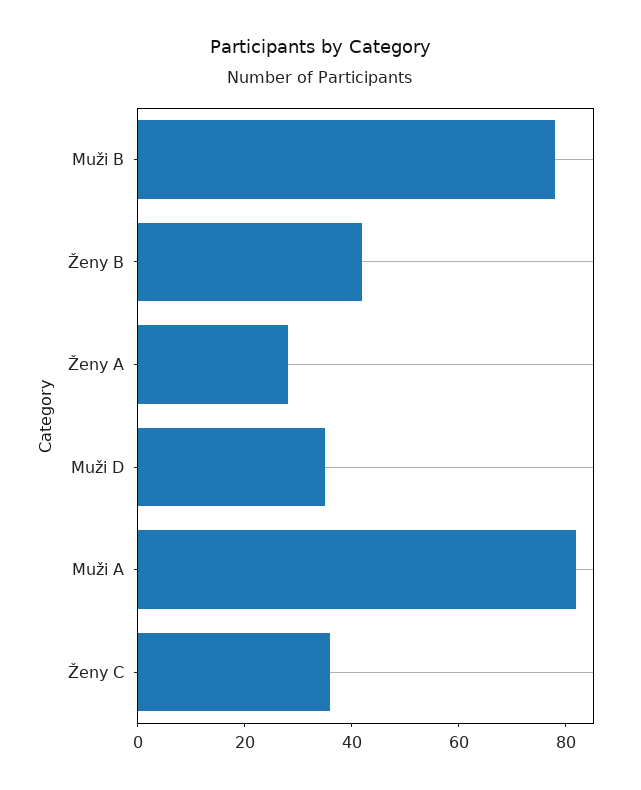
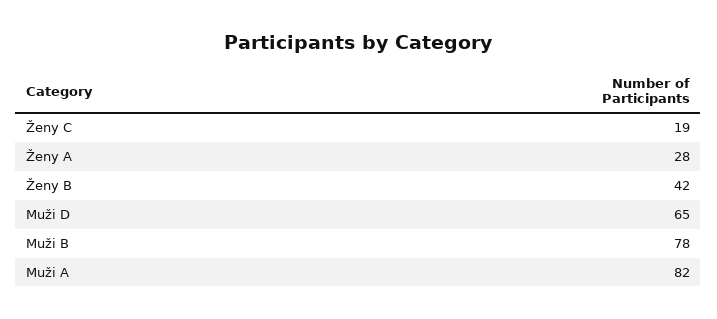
  {
    "Muži B": 78,
    "Ženy B": 42,
    "Ženy A": 28,
-   "Muži D": 35,
+   "Muži D": 65,
    "Muži A": 82,
-   "Ženy C": 35
+   "Ženy C": 19
  }

